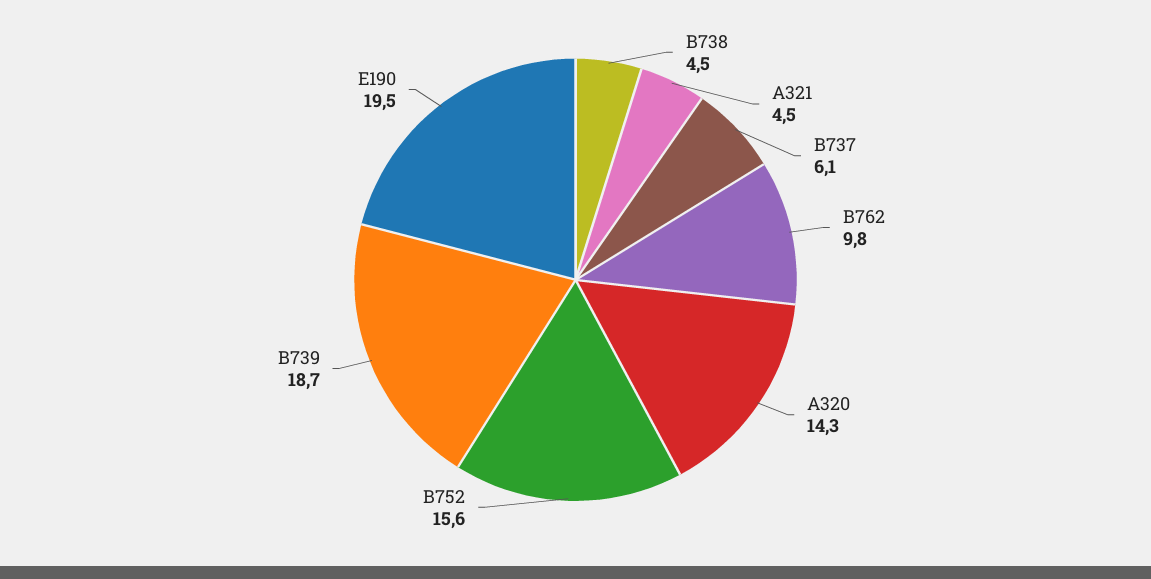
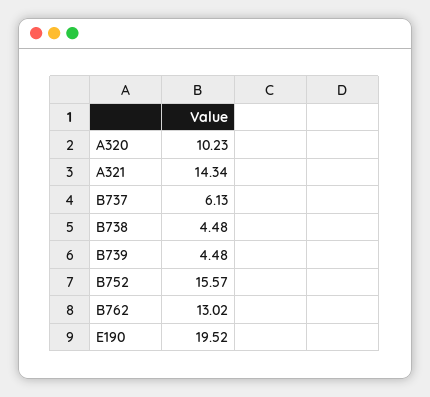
  {
    "B738": 4.48,
-   "A321": 4.5,
+   "A321": 14.34,
    "B737": 6.13,
-   "B762": 9.8,
+   "B762": 13.02,
-   "A320": 14.3,
+   "A320": 10.23,
    "B752": 15.57,
-   "B739": 18.7,
+   "B739": 4.48,
    "E190": 19.52
  }

